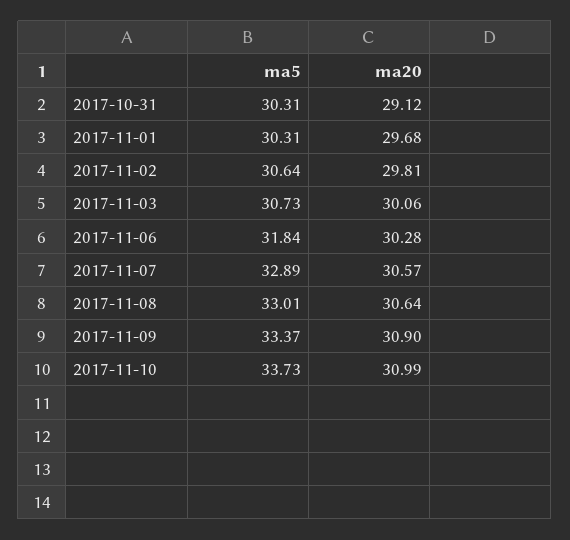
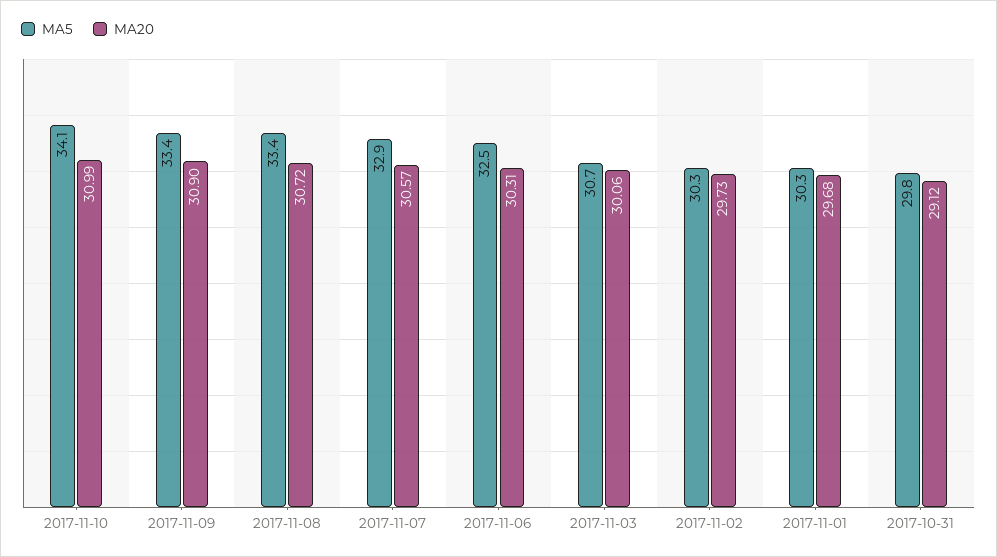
  {
    "ma5": {
-     "2017-10-31": 30.31,
+     "2017-10-31": 29.8,
      "2017-11-01": 30.31,
-     "2017-11-02": 30.64,
+     "2017-11-02": 30.3,
      "2017-11-03": 30.73,
-     "2017-11-06": 31.84,
+     "2017-11-06": 32.5,
      "2017-11-07": 32.89,
-     "2017-11-08": 33.01,
+     "2017-11-08": 33.4,
      "2017-11-09": 33.37,
-     "2017-11-10": 33.73
+     "2017-11-10": 34.1
    },
    "ma20": {
      "2017-10-31": 29.12,
      "2017-11-01": 29.68,
-     "2017-11-02": 29.81,
+     "2017-11-02": 29.73,
      "2017-11-03": 30.06,
-     "2017-11-06": 30.28,
+     "2017-11-06": 30.31,
      "2017-11-07": 30.57,
-     "2017-11-08": 30.64,
+     "2017-11-08": 30.72,
      "2017-11-09": 30.9,
      "2017-11-10": 30.99
    }
  }

